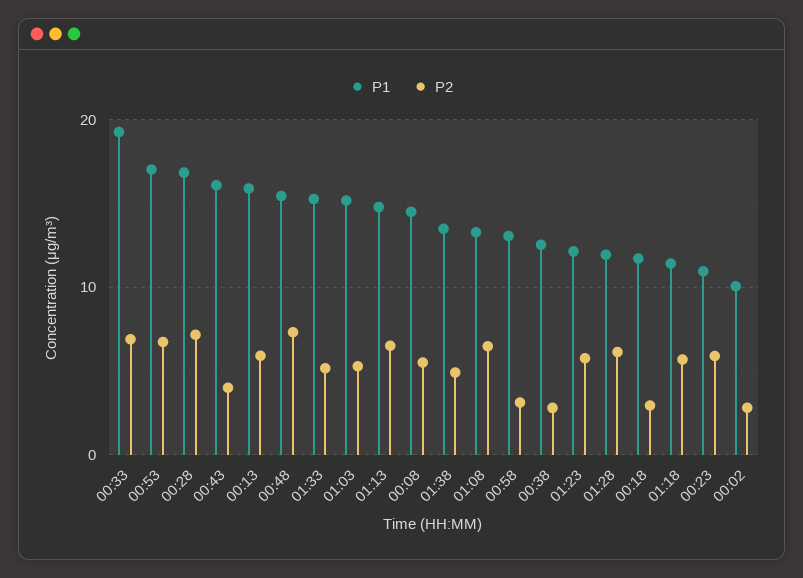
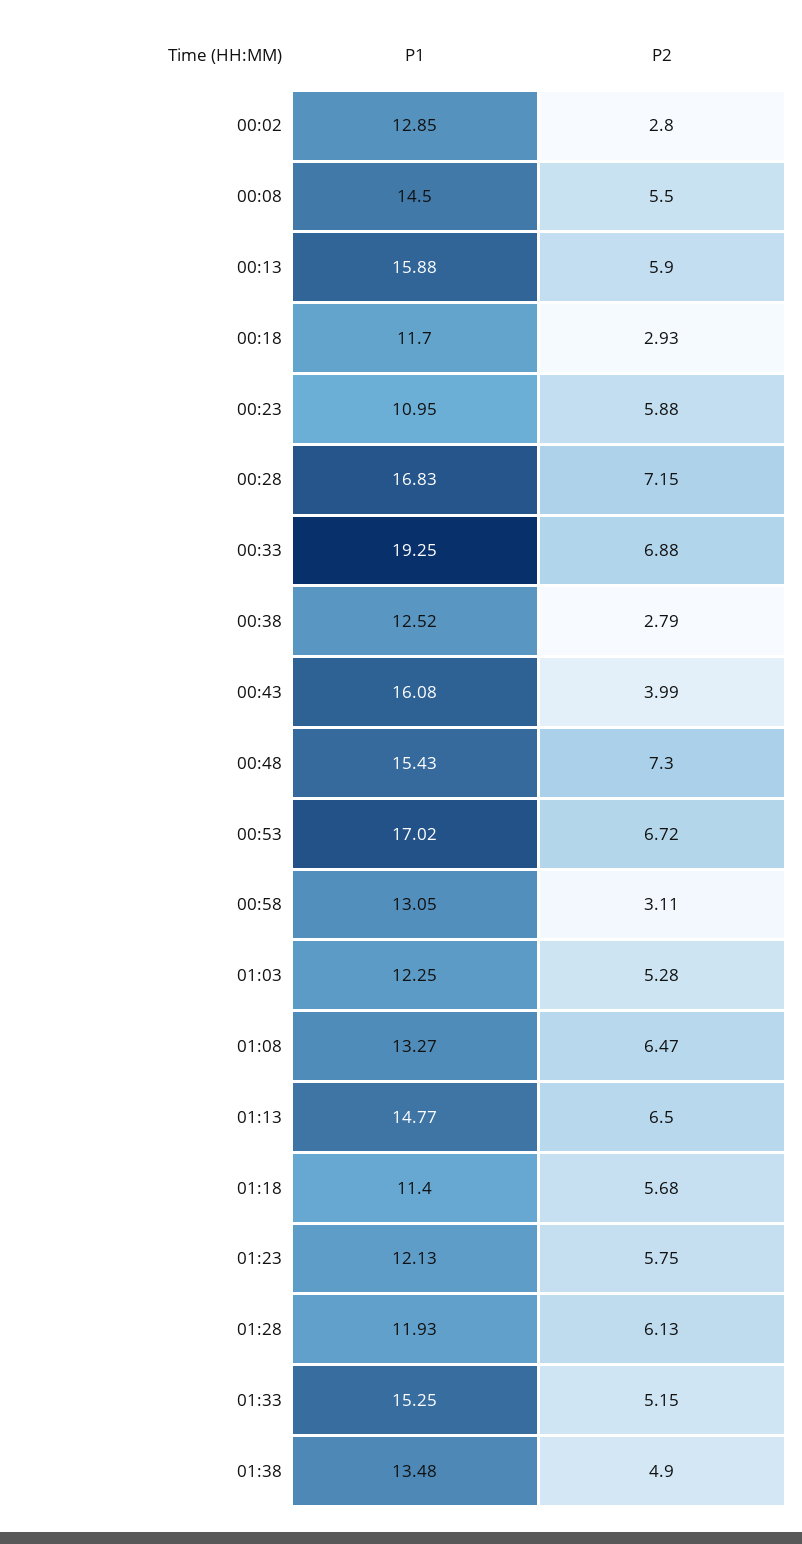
  {
    "P1": {
      "00:33": 19.25,
      "00:53": 17.02,
      "00:28": 16.83,
      "00:43": 16.08,
      "00:13": 15.88,
      "00:48": 15.43,
      "01:33": 15.25,
-     "01:03": 15,
+     "01:03": 12.25,
      "01:13": 14.77,
      "00:08": 14.5,
      "01:38": 13.48,
      "01:08": 13.27,
      "00:58": 13.05,
      "00:38": 12.52,
      "01:23": 12.13,
      "01:28": 11.93,
      "00:18": 11.7,
      "01:18": 11.4,
      "00:23": 10.95,
-     "00:02": 10
+     "00:02": 12.85
    },
    "P2": {
      "00:33": 6.88,
      "00:53": 6.72,
      "00:28": 7.15,
      "00:43": 3.99,
      "00:13": 5.9,
      "00:48": 7.3,
      "01:33": 5.15,
      "01:03": 5.28,
      "01:13": 6.5,
      "00:08": 5.5,
      "01:38": 4.9,
      "01:08": 6.47,
      "00:58": 3.11,
      "00:38": 2.79,
      "01:23": 5.75,
      "01:28": 6.13,
      "00:18": 2.93,
      "01:18": 5.68,
      "00:23": 5.88,
      "00:02": 2.8
    }
  }

